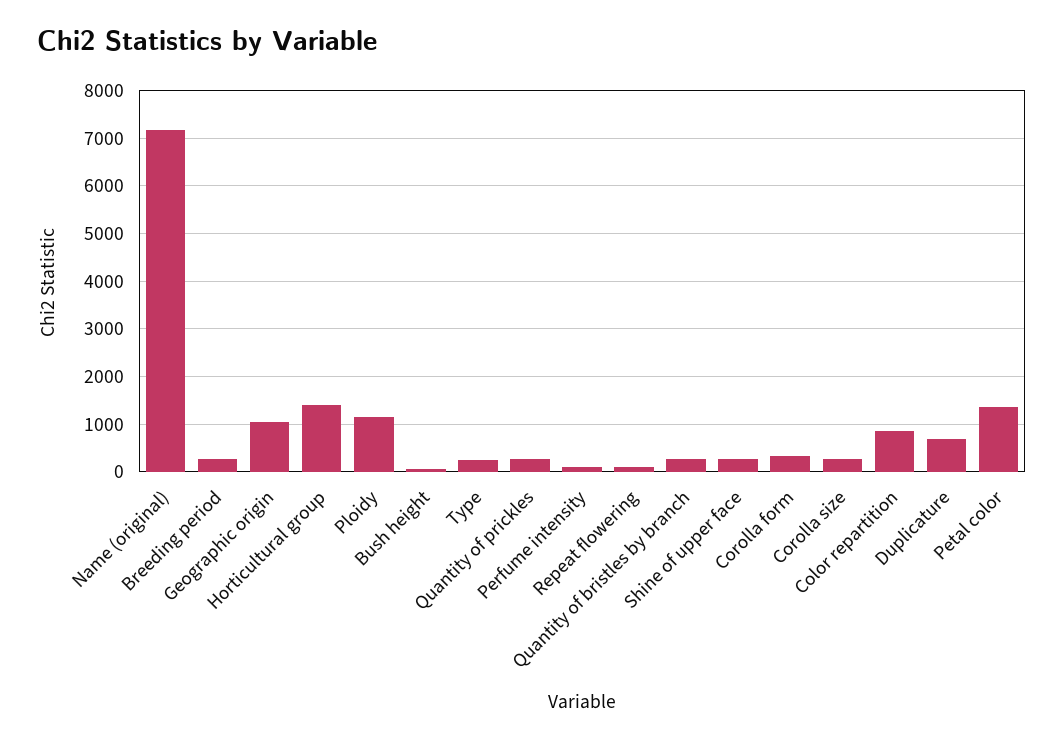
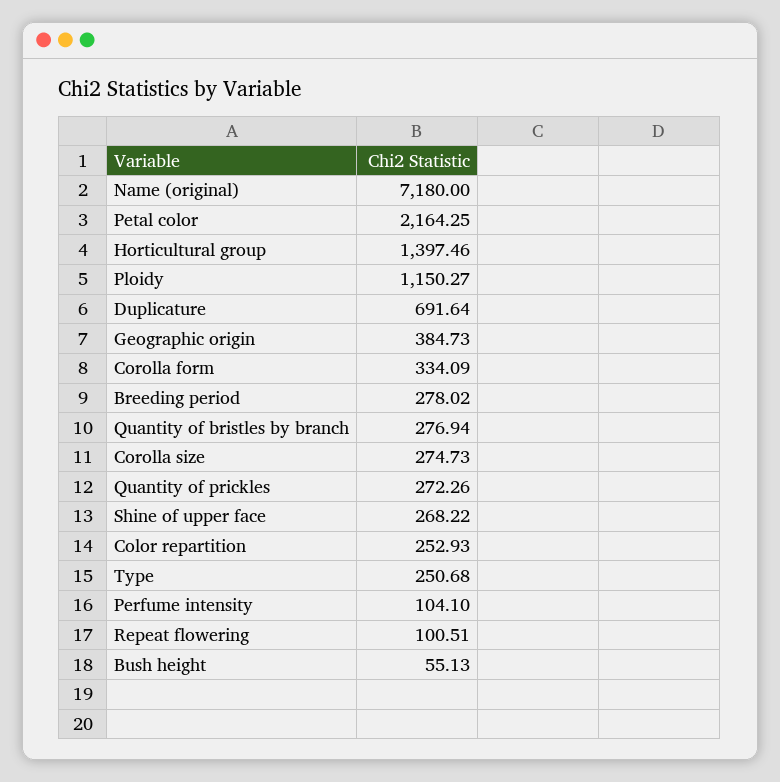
  {
    "Name (original)": 7180,
    "Breeding period": 278.02,
-   "Geographic origin": 1000,
+   "Geographic origin": 384.73,
    "Horticultural group": 1397.46,
    "Ploidy": 1150.27,
    "Bush height": 55.13,
    "Type": 250.68,
    "Quantity of prickles": 272.26,
    "Perfume intensity": 104.1,
    "Repeat flowering": 100.51,
    "Quantity of bristles by branch": 276.94,
    "Shine of upper face": 268.22,
    "Corolla form": 334.09,
    "Corolla size": 274.73,
-   "Color repartition": 800,
+   "Color repartition": 252.93,
    "Duplicature": 691.64,
-   "Petal color": 1400
+   "Petal color": 2164.25
  }

